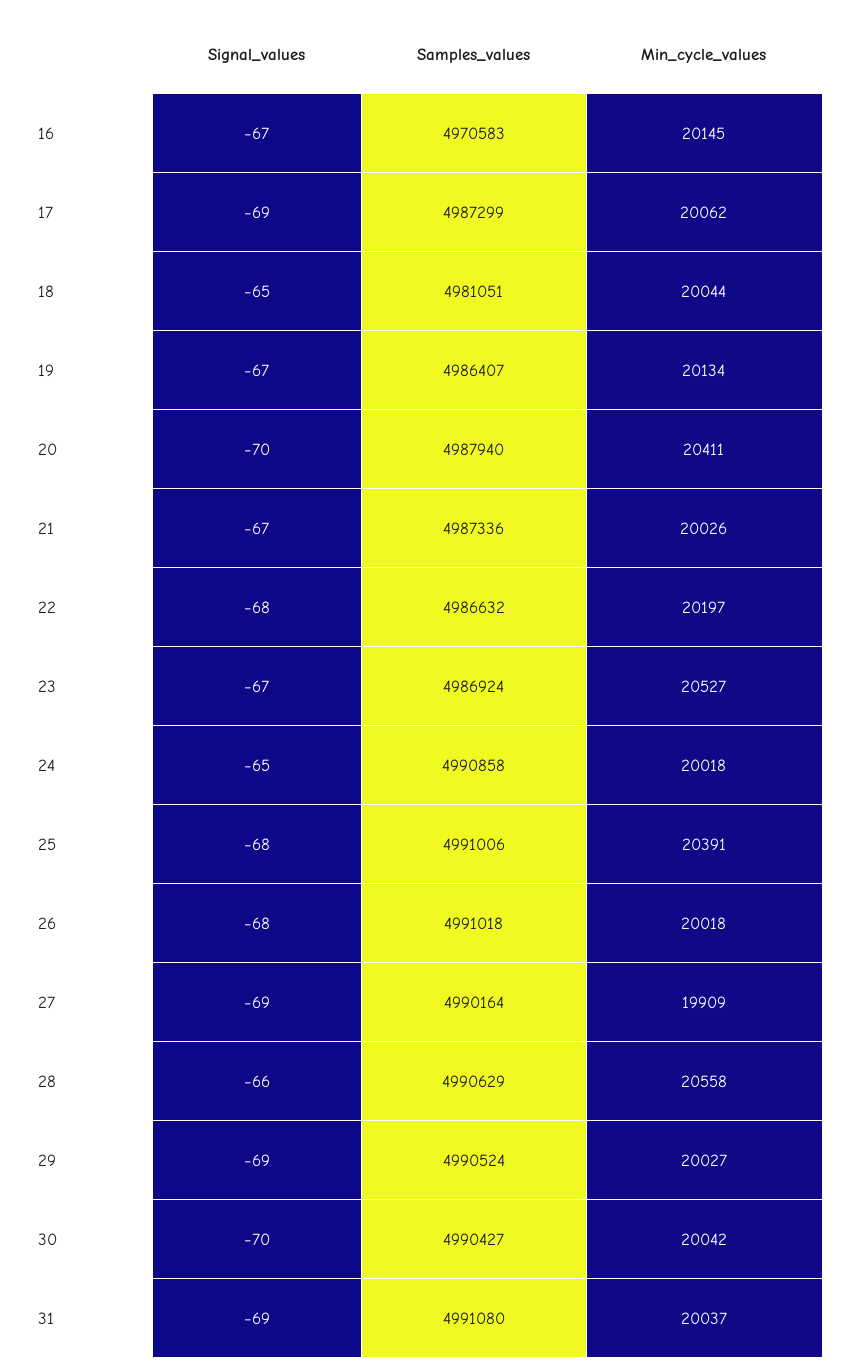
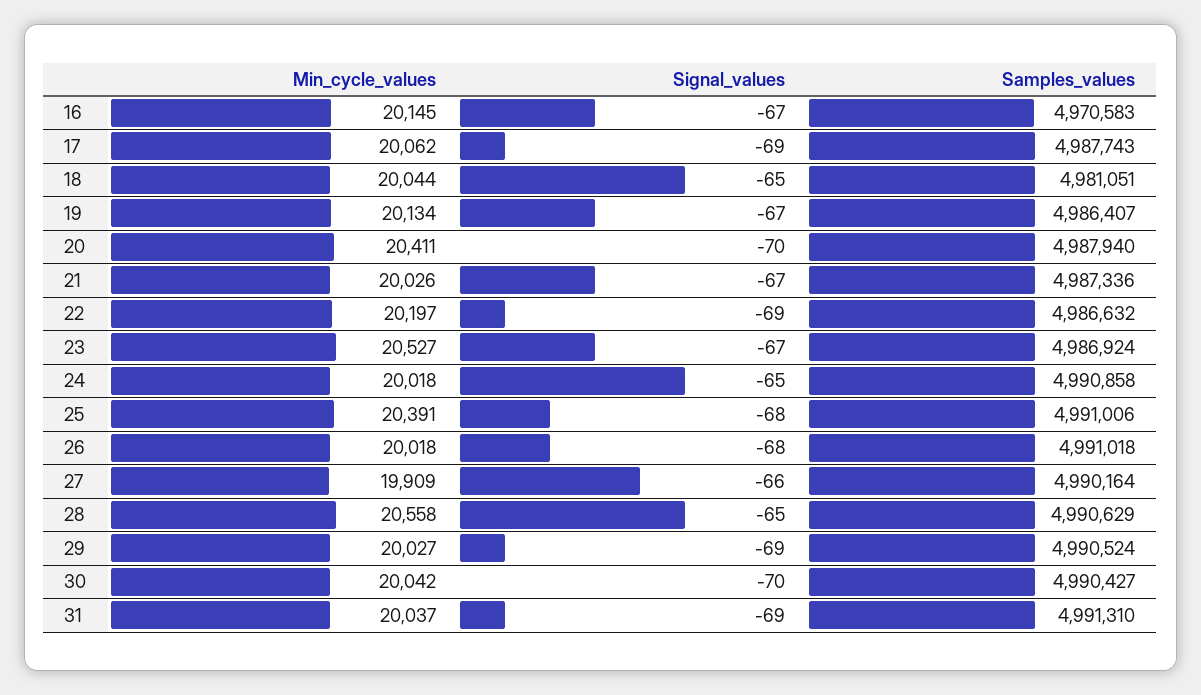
  {
    "Signal_values": {
      "16": -67,
      "17": -69,
      "18": -65,
      "19": -67,
      "20": -70,
      "21": -67,
-     "22": -68,
+     "22": -69,
      "23": -67,
      "24": -65,
      "25": -68,
      "26": -68,
-     "27": -69,
+     "27": -66,
-     "28": -66,
+     "28": -65,
      "29": -69,
      "30": -70,
      "31": -69
    },
    "Samples_values": {
      "16": 4970583,
-     "17": 4987299,
+     "17": 4987743,
      "18": 4981051,
      "19": 4986407,
      "20": 4987940,
      "21": 4987336,
      "22": 4986632,
      "23": 4986924,
      "24": 4990858,
      "25": 4991006,
      "26": 4991018,
      "27": 4990164,
      "28": 4990629,
      "29": 4990524,
      "30": 4990427,
-     "31": 4991080
+     "31": 4991310
    },
    "Min_cycle_values": {
      "16": 20145,
      "17": 20062,
      "18": 20044,
      "19": 20134,
      "20": 20411,
      "21": 20026,
      "22": 20197,
      "23": 20527,
      "24": 20018,
      "25": 20391,
      "26": 20018,
      "27": 19909,
      "28": 20558,
      "29": 20027,
      "30": 20042,
      "31": 20037
    }
  }

